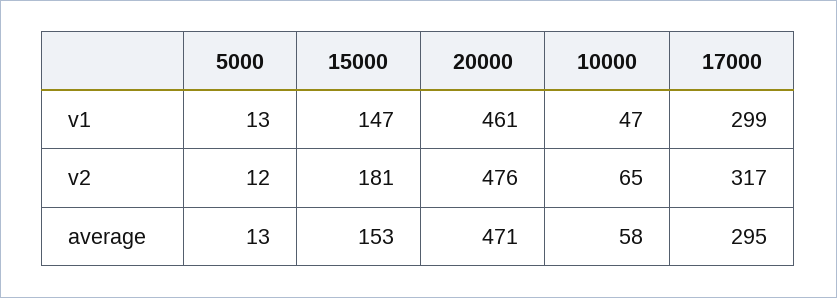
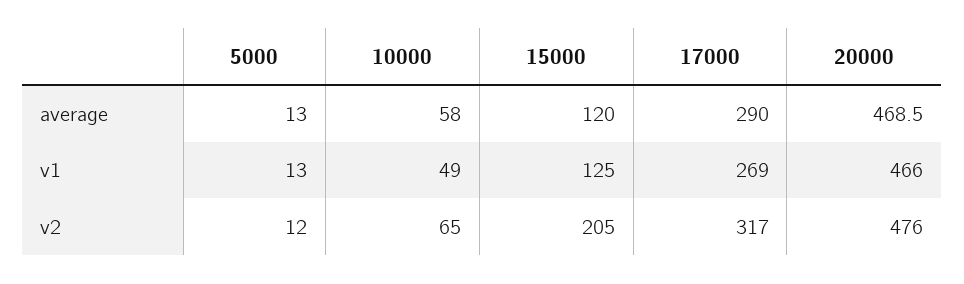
  {
    "5000": {
      "v1": 13,
      "v2": 12,
      "average": 13
    },
    "15000": {
-     "v1": 147,
+     "v1": 125,
-     "v2": 181,
+     "v2": 205,
-     "average": 153
+     "average": 120
    },
    "20000": {
-     "v1": 461,
+     "v1": 466,
      "v2": 476,
-     "average": 471
+     "average": 468.5
    },
    "10000": {
-     "v1": 47,
+     "v1": 49,
      "v2": 65,
      "average": 58
    },
    "17000": {
-     "v1": 299,
+     "v1": 269,
      "v2": 317,
-     "average": 295
+     "average": 290
    }
  }

